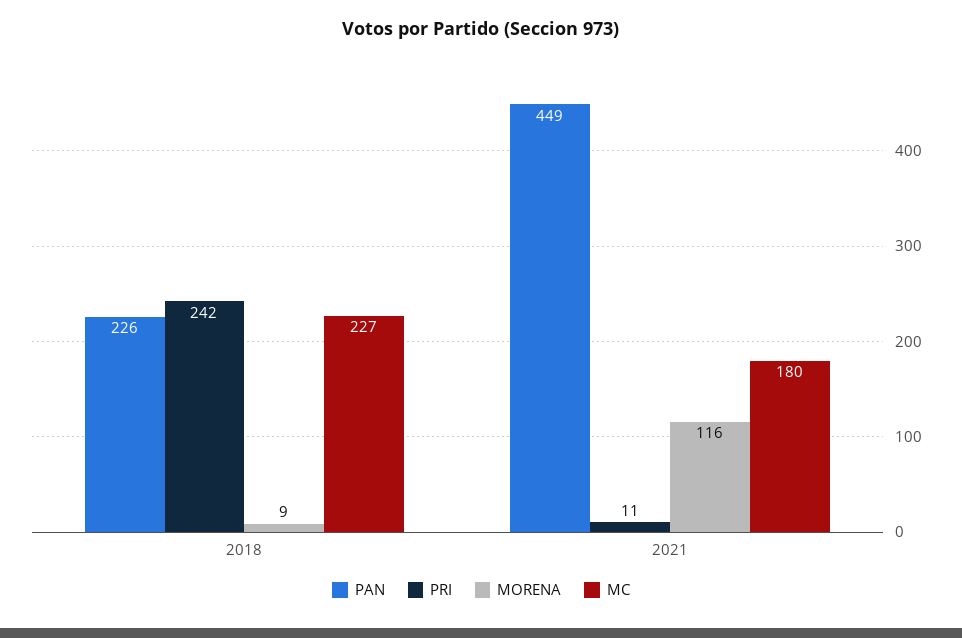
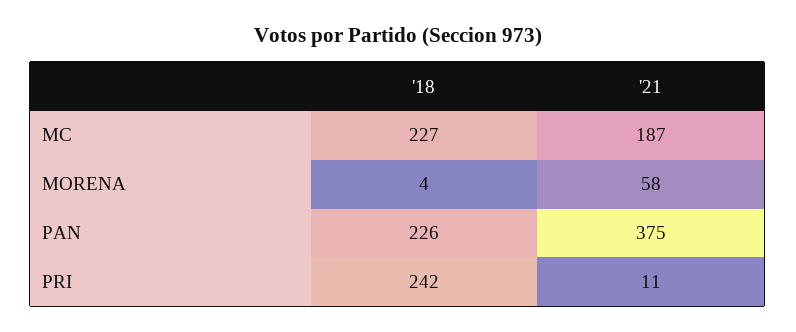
  {
    "PAN": {
      "2018": 226,
-     "2021": 449
+     "2021": 375
    },
    "PRI": {
      "2018": 242,
      "2021": 11
    },
    "MORENA": {
-     "2018": 9,
+     "2018": 4,
-     "2021": 116
+     "2021": 58
    },
    "MC": {
      "2018": 227,
-     "2021": 180
+     "2021": 187
    }
  }

